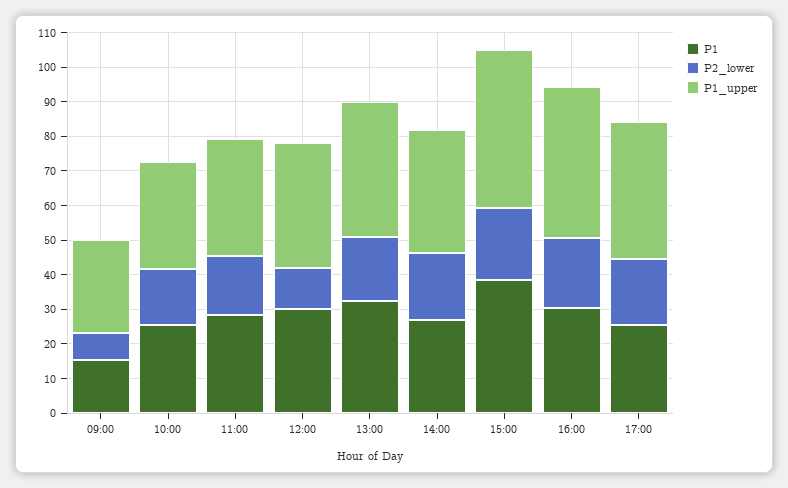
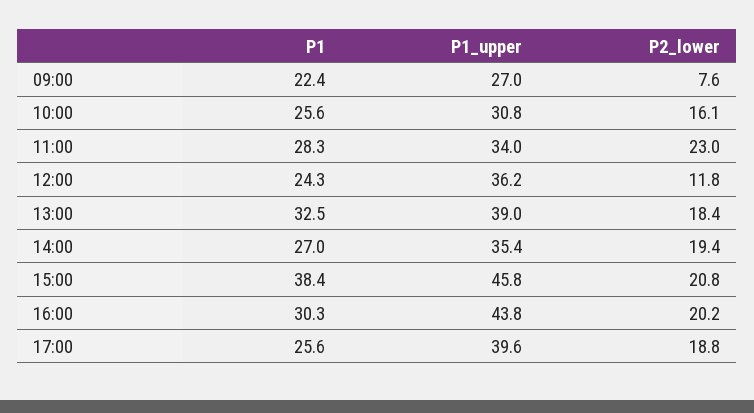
  {
    "P1": {
-     "09:00": 15,
+     "09:00": 22.4,
      "10:00": 25.6,
      "11:00": 28.3,
-     "12:00": 30,
+     "12:00": 24.3,
      "13:00": 32.5,
      "14:00": 27,
      "15:00": 38.4,
      "16:00": 30.3,
      "17:00": 25.6
    },
    "P2_lower": {
      "09:00": 7.6,
      "10:00": 16.1,
-     "11:00": 17.5,
+     "11:00": 23,
      "12:00": 11.8,
      "13:00": 18.4,
      "14:00": 19.4,
      "15:00": 20.8,
      "16:00": 20.2,
      "17:00": 18.8
    },
    "P1_upper": {
      "09:00": 27,
      "10:00": 30.8,
      "11:00": 34,
      "12:00": 36.2,
      "13:00": 39,
      "14:00": 35.4,
      "15:00": 45.8,
      "16:00": 43.8,
      "17:00": 39.6
    }
  }

